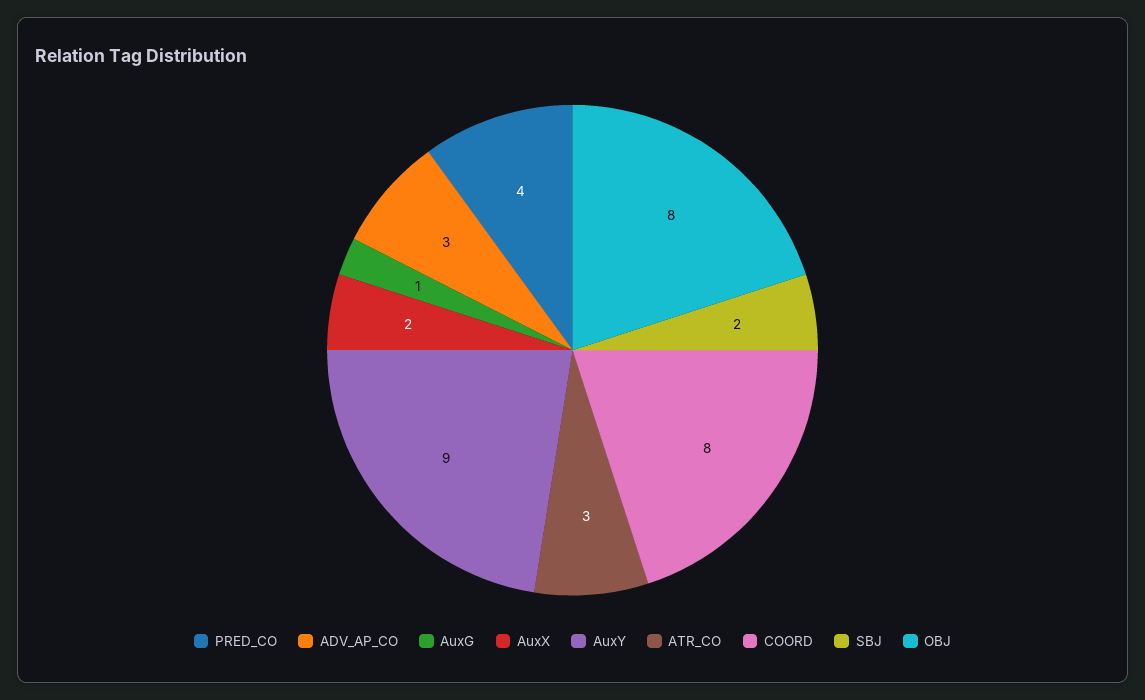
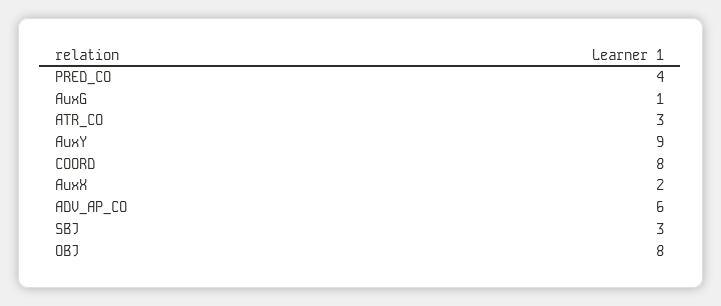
  {
    "PRED_CO": 4,
-   "ADV_AP_CO": 3,
+   "ADV_AP_CO": 6,
    "AuxG": 1,
    "AuxX": 2,
    "AuxY": 9,
    "ATR_CO": 3,
    "COORD": 8,
-   "SBJ": 2,
+   "SBJ": 3,
    "OBJ": 8
  }

